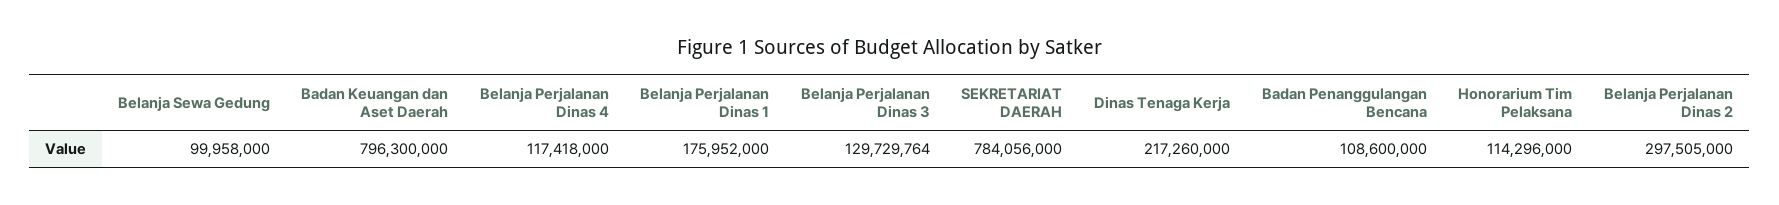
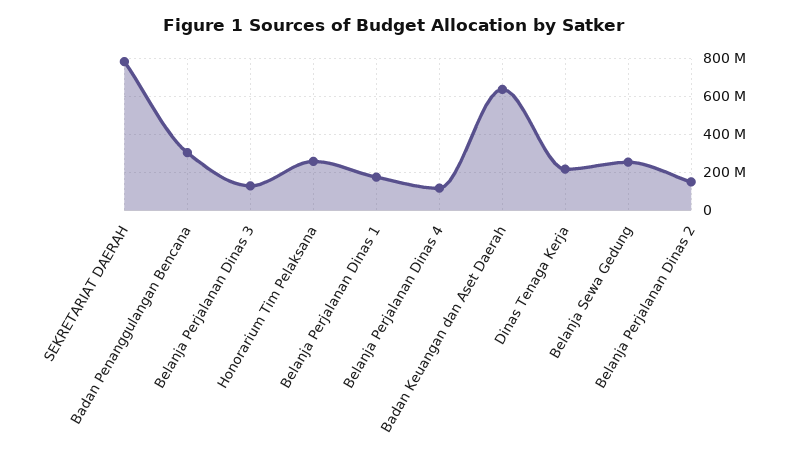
  {
-   "Belanja Sewa Gedung": 99958000,
+   "Belanja Sewa Gedung": 250000000,
-   "Badan Keuangan dan Aset Daerah": 796300000,
+   "Badan Keuangan dan Aset Daerah": 650000000,
    "Belanja Perjalanan Dinas 4": 117418000,
    "Belanja Perjalanan Dinas 1": 175952000,
    "Belanja Perjalanan Dinas 3": 129729764,
    "SEKRETARIAT DAERAH": 784056000,
    "Dinas Tenaga Kerja": 217260000,
-   "Badan Penanggulangan Bencana": 108600000,
+   "Badan Penanggulangan Bencana": 300000000,
-   "Honorarium Tim Pelaksana": 114296000,
+   "Honorarium Tim Pelaksana": 250000000,
-   "Belanja Perjalanan Dinas 2": 297505000
+   "Belanja Perjalanan Dinas 2": 150000000
  }

